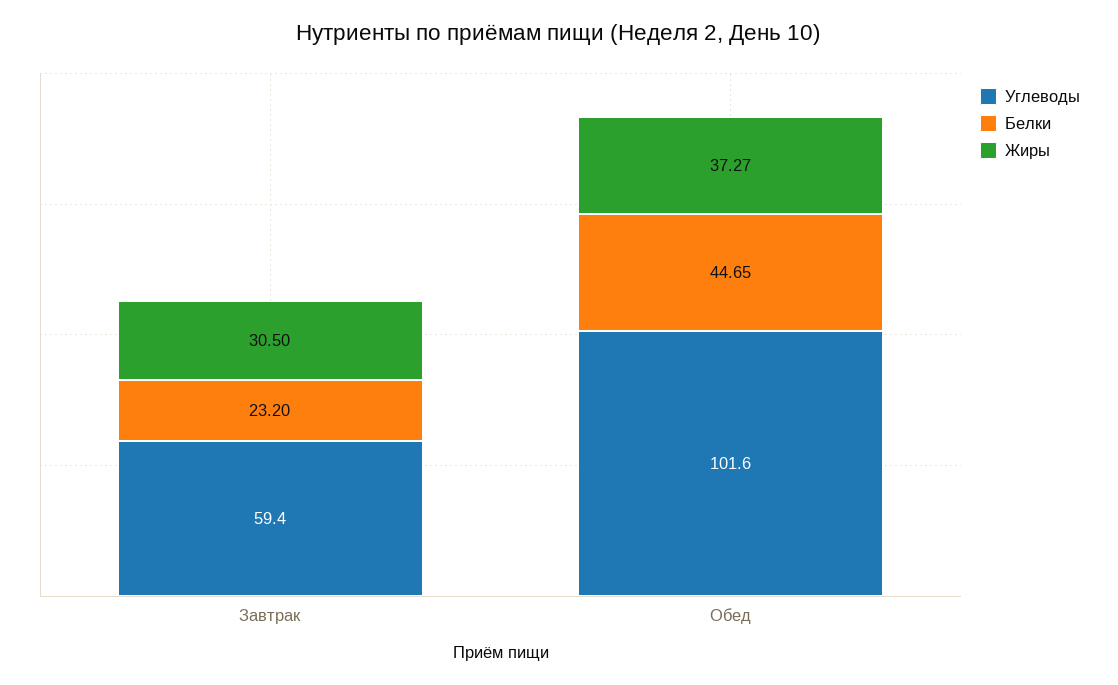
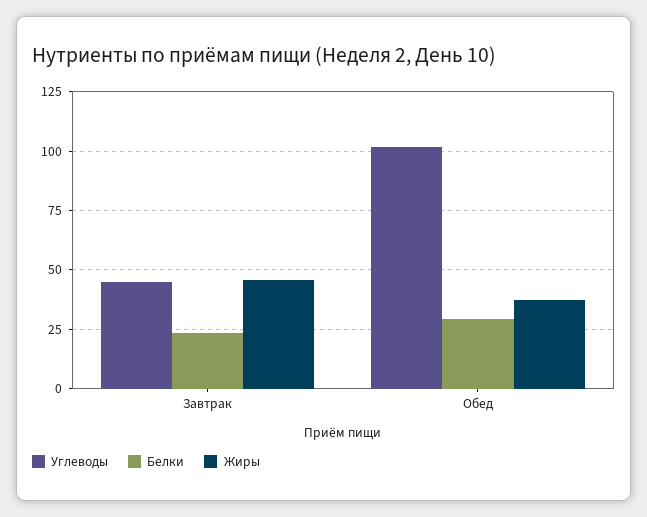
  {
    "Углеводы": {
-     "Завтрак": 59.4,
+     "Завтрак": 45,
      "Обед": 101.6
    },
    "Белки": {
      "Завтрак": 23.2,
-     "Обед": 44.65
+     "Обед": 30
    },
    "Жиры": {
-     "Завтрак": 30.5,
+     "Завтрак": 45,
      "Обед": 37.27
    }
  }

